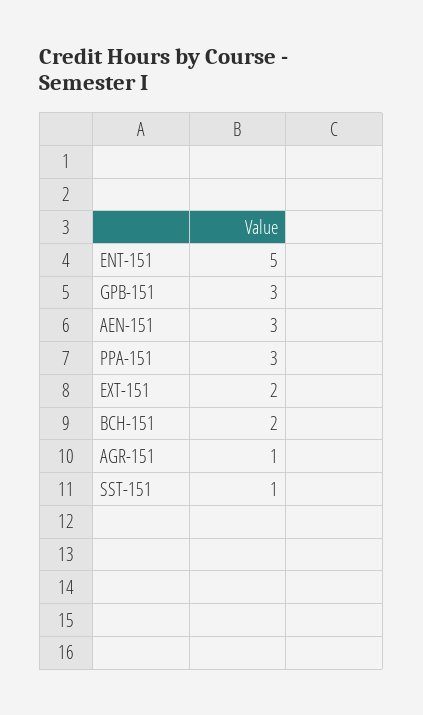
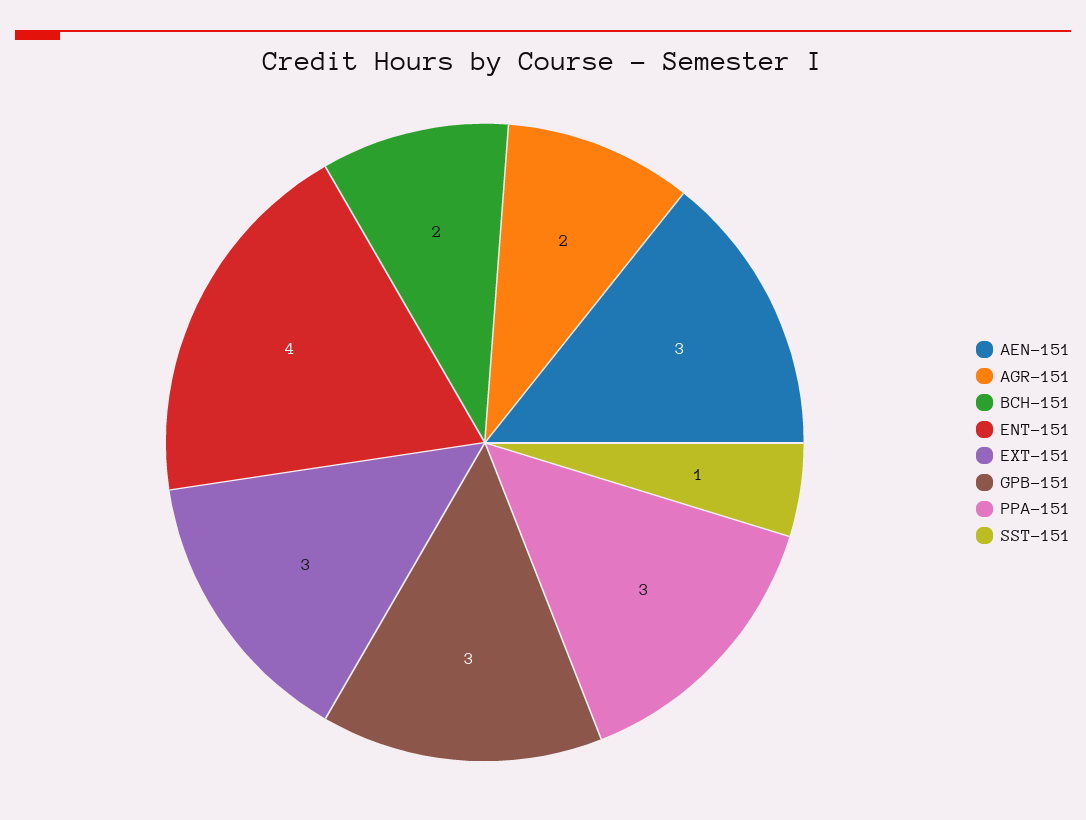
  {
-   "ENT-151": 5,
+   "ENT-151": 4,
    "GPB-151": 3,
    "AEN-151": 3,
    "PPA-151": 3,
-   "EXT-151": 2,
+   "EXT-151": 3,
    "BCH-151": 2,
-   "AGR-151": 1,
+   "AGR-151": 2,
    "SST-151": 1
  }

